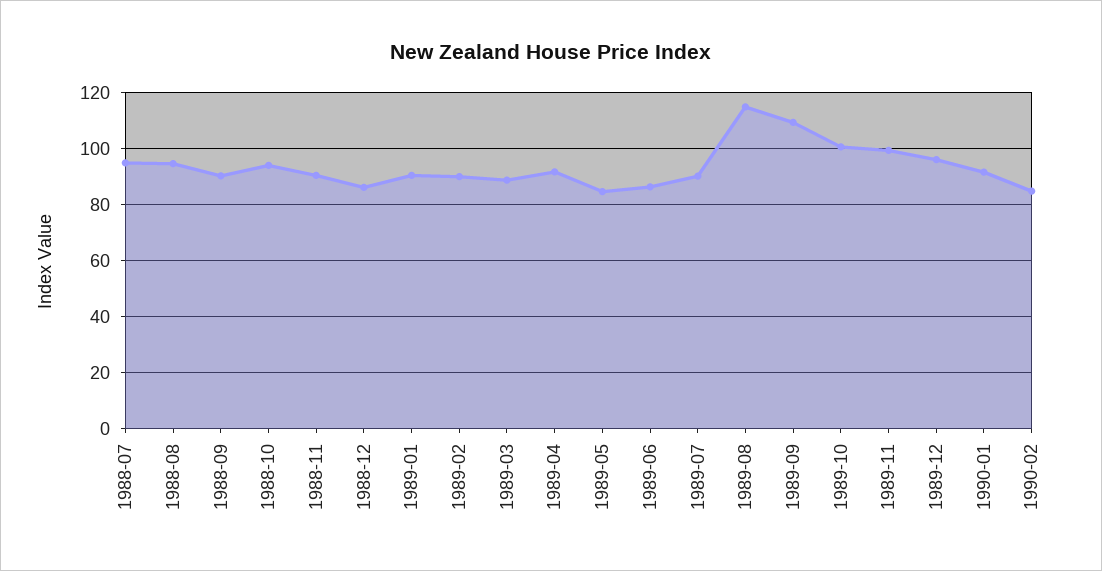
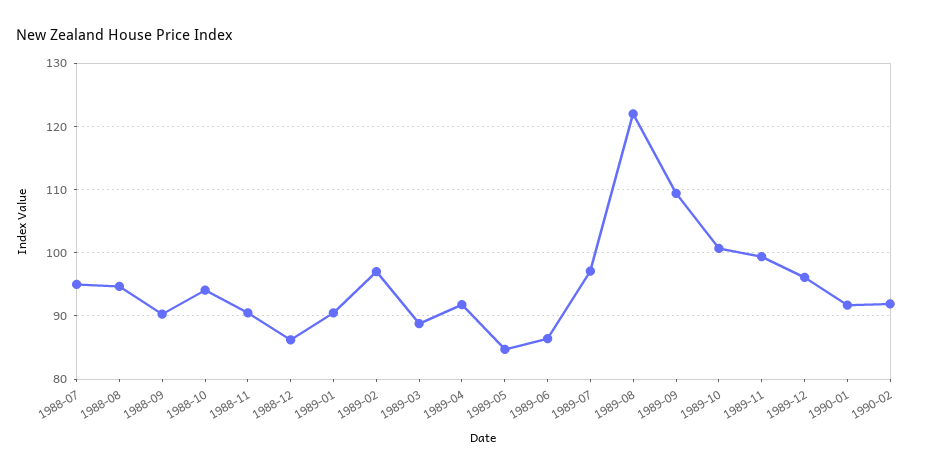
  {
    "1988-07": 95,
    "1988-08": 95,
    "1988-09": 90,
    "1988-10": 94,
    "1988-11": 91,
    "1988-12": 86,
    "1989-01": 91,
-   "1989-02": 90,
+   "1989-02": 97,
    "1989-03": 89,
    "1989-04": 92,
    "1989-05": 85,
    "1989-06": 86,
-   "1989-07": 90,
+   "1989-07": 97,
-   "1989-08": 115,
+   "1989-08": 122,
    "1989-09": 109,
    "1989-10": 101,
    "1989-11": 99,
    "1989-12": 96,
    "1990-01": 92,
-   "1990-02": 85
+   "1990-02": 92
  }

